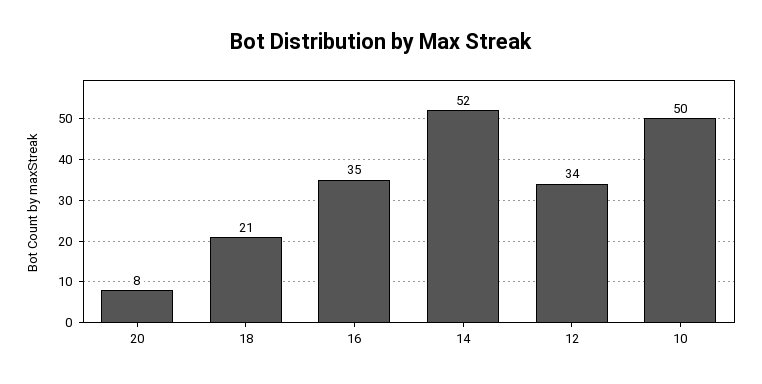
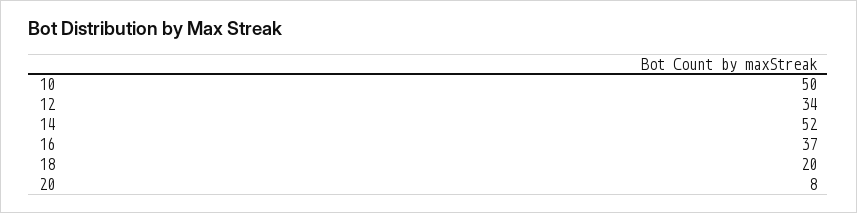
  {
    "20": 8,
-   "18": 21,
+   "18": 20,
-   "16": 35,
+   "16": 37,
    "14": 52,
    "12": 34,
    "10": 50
  }

